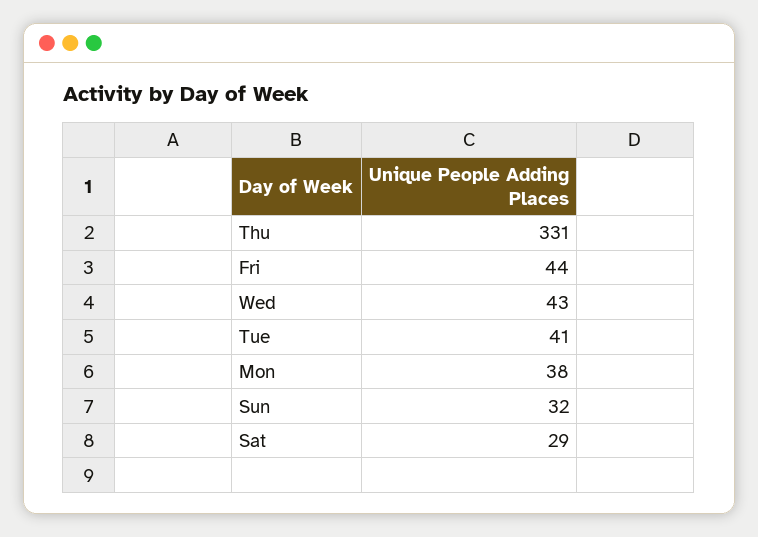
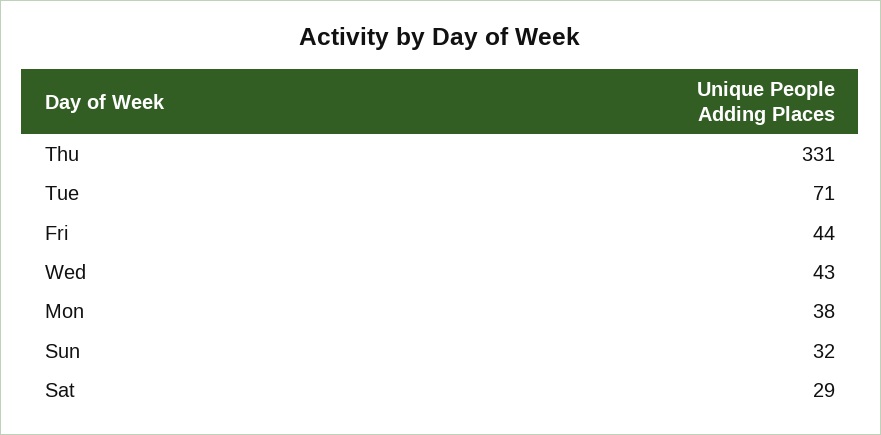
  {
    "Thu": 331,
    "Fri": 44,
    "Wed": 43,
-   "Tue": 41,
+   "Tue": 71,
    "Mon": 38,
    "Sun": 32,
    "Sat": 29
  }

